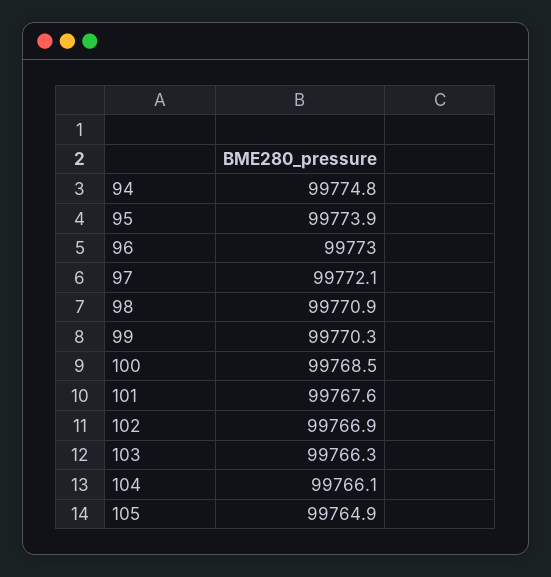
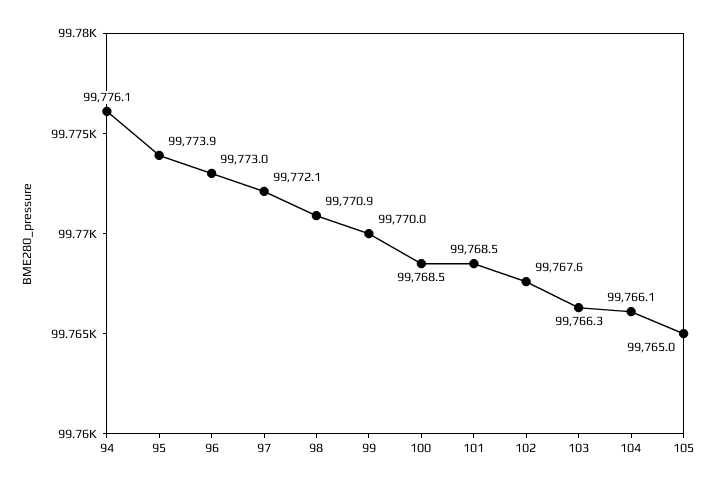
  {
-   "94": 99774.8,
+   "94": 99776.1,
    "95": 99773.9,
    "96": 99773,
    "97": 99772.1,
    "98": 99770.9,
-   "99": 99770.3,
+   "99": 99770,
    "100": 99768.5,
-   "101": 99767.6,
+   "101": 99768.5,
-   "102": 99766.9,
+   "102": 99767.6,
    "103": 99766.3,
    "104": 99766.1,
-   "105": 99764.9
+   "105": 99765
  }

